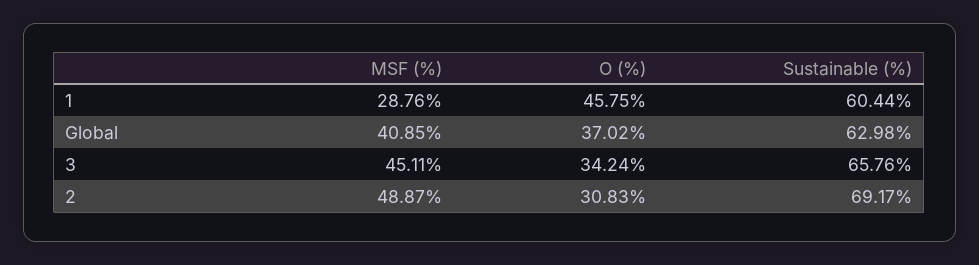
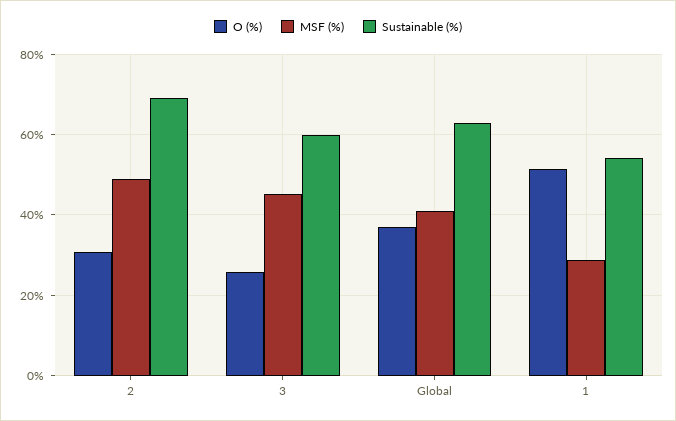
  {
    "MSF (%)": {
      "1": 28.76,
      "Global": 40.85,
      "3": 45.11,
      "2": 48.87
    },
    "O (%)": {
-     "1": 45.75,
+     "1": 52,
      "Global": 37.02,
-     "3": 34.24,
+     "3": 26,
      "2": 30.83
    },
    "Sustainable (%)": {
-     "1": 60.44,
+     "1": 54,
      "Global": 62.98,
-     "3": 65.76,
+     "3": 60,
      "2": 69.17
    }
  }

